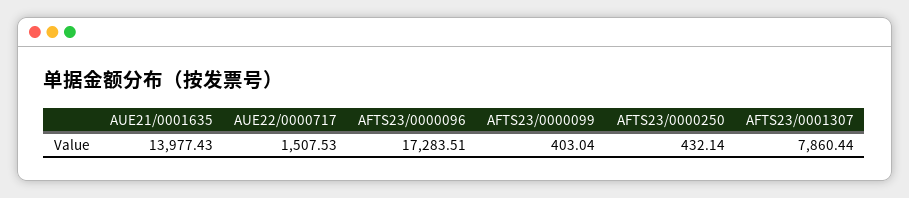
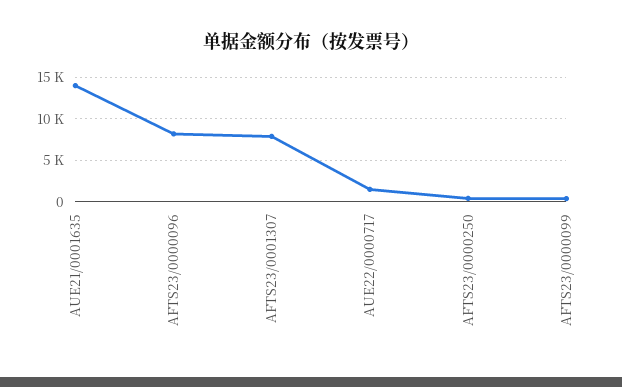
  {
    "AUE21/0001635": 13977.43,
    "AUE22/0000717": 1507.53,
-   "AFTS23/0000096": 17283.51,
+   "AFTS23/0000096": 8000,
    "AFTS23/0000099": 403.04,
    "AFTS23/0000250": 432.14,
    "AFTS23/0001307": 7860.44
  }

